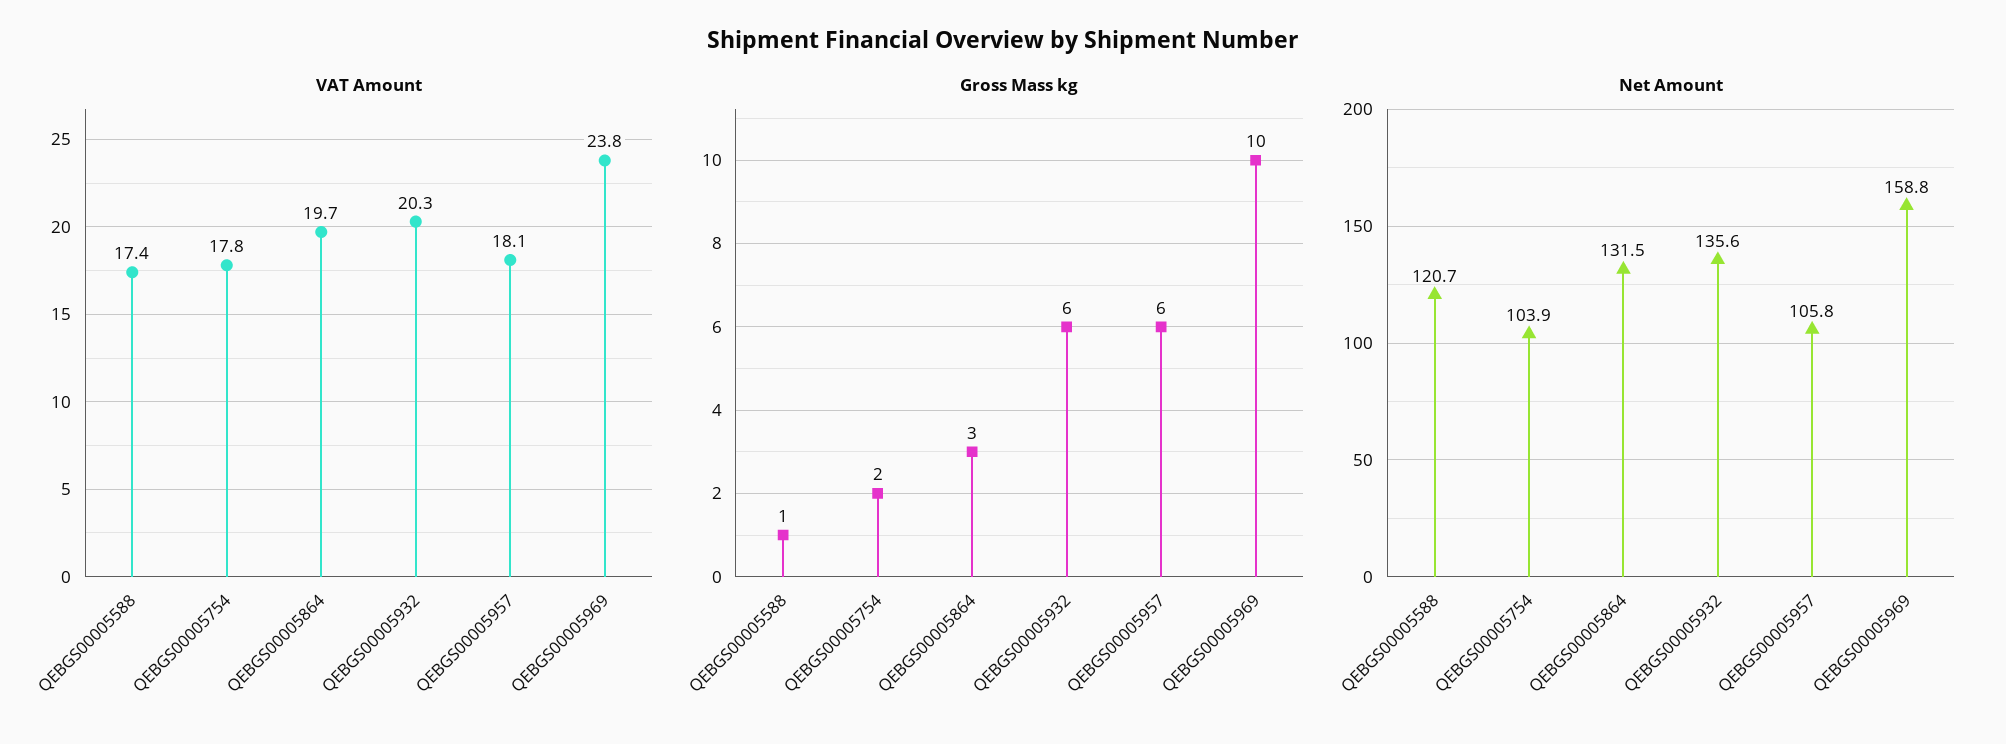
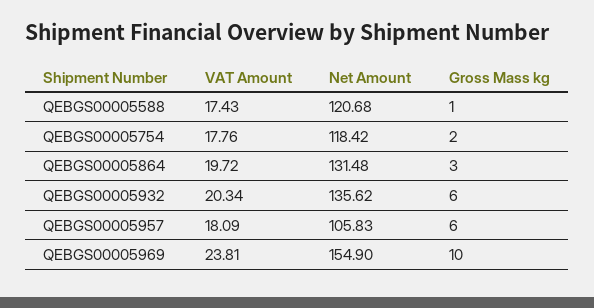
  {
    "VAT Amount": {
      "QEBGS00005588": 17.43,
      "QEBGS00005754": 17.76,
      "QEBGS00005864": 19.72,
      "QEBGS00005932": 20.34,
      "QEBGS00005957": 18.09,
      "QEBGS00005969": 23.81
    },
    "Gross Mass kg": {
      "QEBGS00005588": 1,
      "QEBGS00005754": 2,
      "QEBGS00005864": 3,
      "QEBGS00005932": 6,
      "QEBGS00005957": 6,
      "QEBGS00005969": 10
    },
    "Net Amount": {
      "QEBGS00005588": 120.68,
-     "QEBGS00005754": 103.9,
+     "QEBGS00005754": 118.42,
      "QEBGS00005864": 131.48,
      "QEBGS00005932": 135.62,
      "QEBGS00005957": 105.83,
-     "QEBGS00005969": 158.8
+     "QEBGS00005969": 154.9
    }
  }

